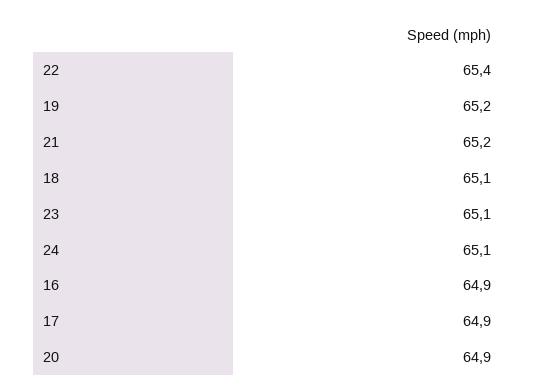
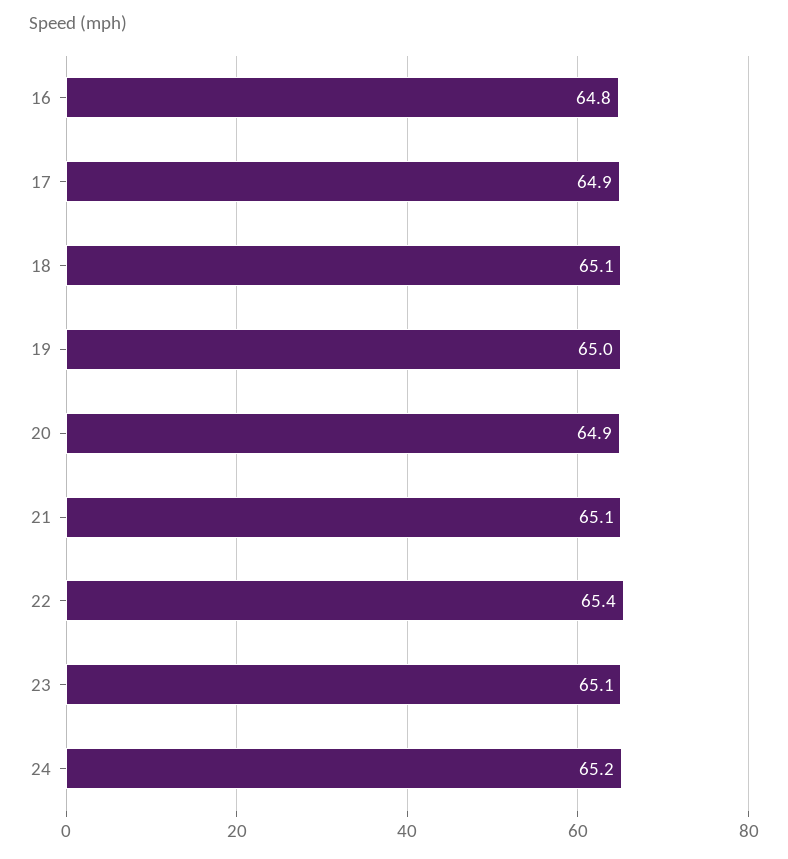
  {
    "22": 65.4,
-   "19": 65.2,
+   "19": 65,
-   "21": 65.2,
+   "21": 65.1,
    "18": 65.1,
    "23": 65.1,
-   "24": 65.1,
+   "24": 65.2,
-   "16": 64.9,
+   "16": 64.8,
    "17": 64.9,
    "20": 64.9
  }

